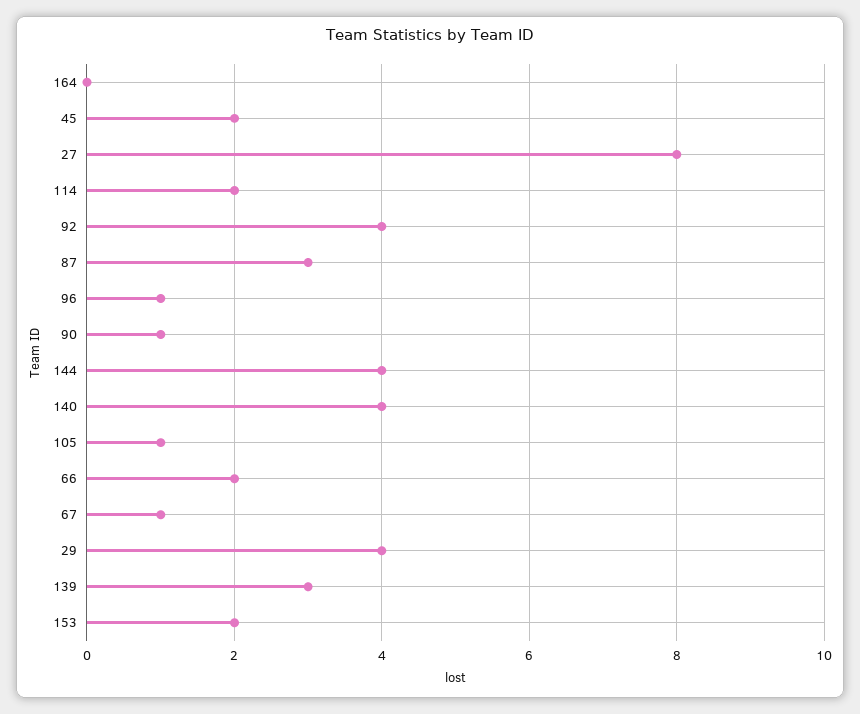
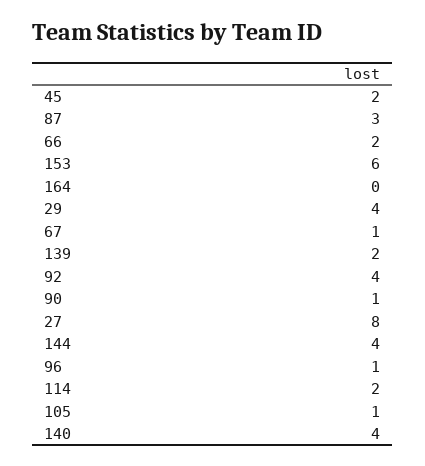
  {
    "164": 0,
    "45": 2,
    "27": 8,
    "114": 2,
    "92": 4,
    "87": 3,
    "96": 1,
    "90": 1,
    "144": 4,
    "140": 4,
    "105": 1,
    "66": 2,
    "67": 1,
    "29": 4,
-   "139": 3,
+   "139": 2,
-   "153": 2
+   "153": 6
  }

